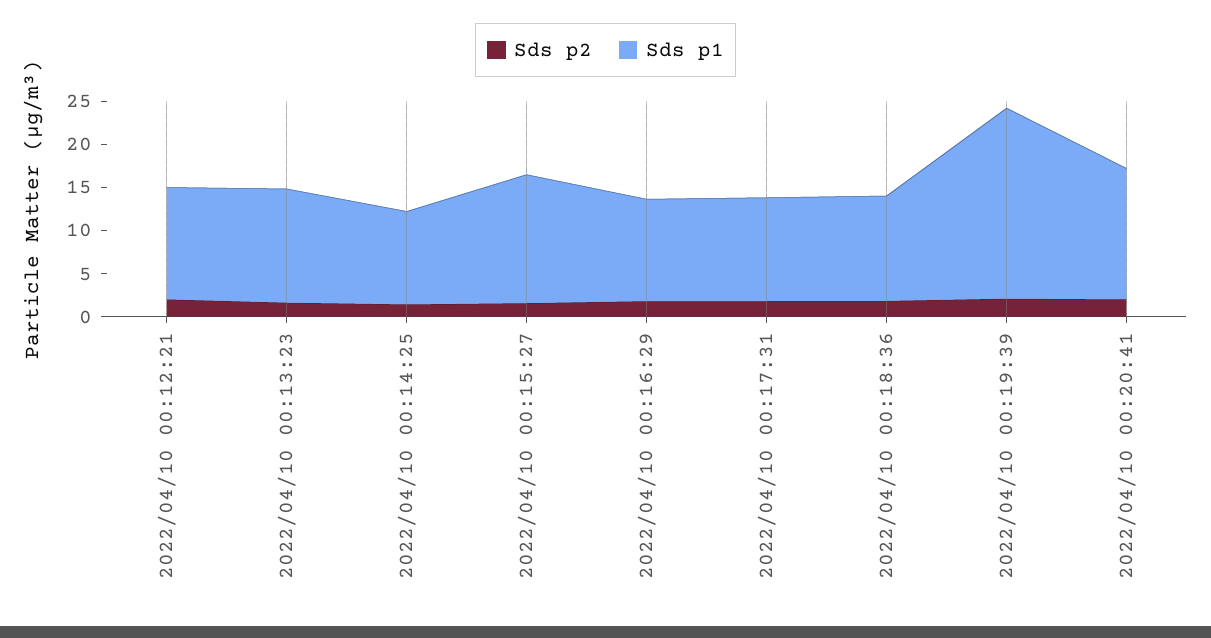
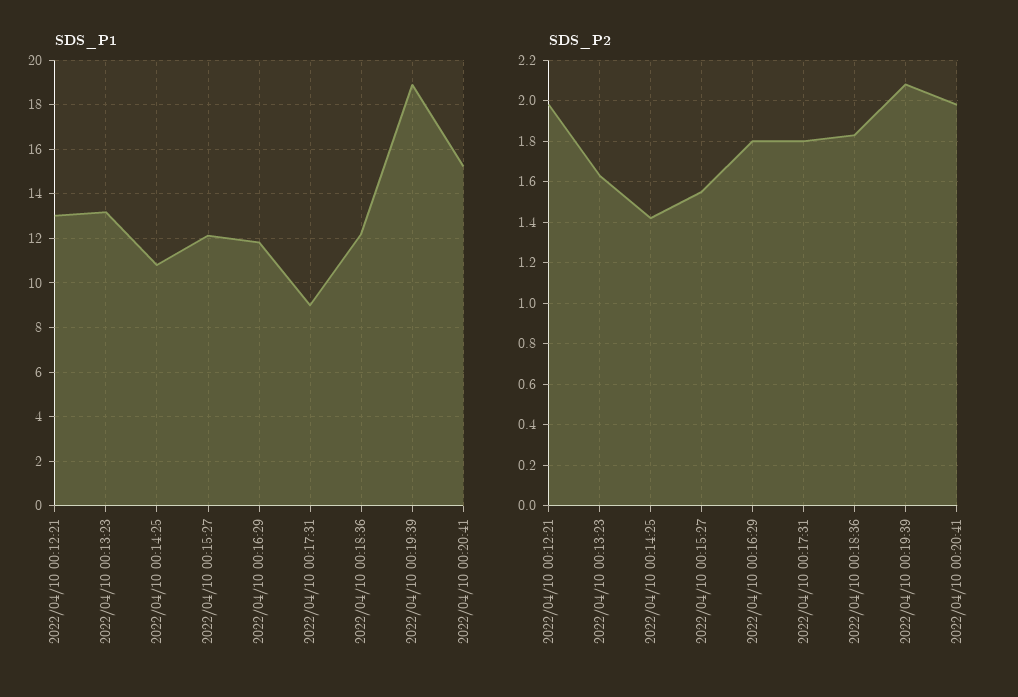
  {
    "Sds p2": {
      "2022/04/10 00:12:21": 2,
      "2022/04/10 00:13:23": 1.65,
      "2022/04/10 00:14:25": 1.4,
      "2022/04/10 00:15:27": 1.55,
      "2022/04/10 00:16:29": 1.8,
      "2022/04/10 00:17:31": 1.8,
      "2022/04/10 00:18:36": 1.85,
      "2022/04/10 00:19:39": 2.1,
      "2022/04/10 00:20:41": 2
    },
    "Sds p1": {
      "2022/04/10 00:12:21": 13,
      "2022/04/10 00:13:23": 13,
      "2022/04/10 00:14:25": 11,
-     "2022/04/10 00:15:27": 15,
+     "2022/04/10 00:15:27": 12,
      "2022/04/10 00:16:29": 12,
-     "2022/04/10 00:17:31": 12,
+     "2022/04/10 00:17:31": 9,
      "2022/04/10 00:18:36": 12,
-     "2022/04/10 00:19:39": 22,
+     "2022/04/10 00:19:39": 19,
      "2022/04/10 00:20:41": 15
    }
  }

